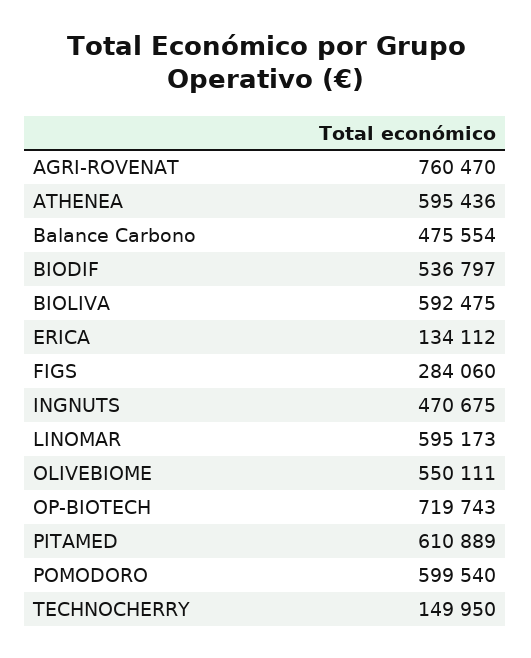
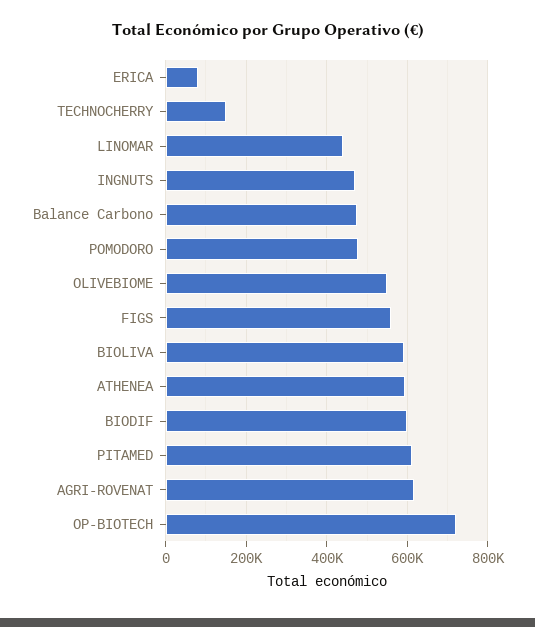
  {
-   "AGRI-ROVENAT": 760470,
+   "AGRI-ROVENAT": 620000,
    "ATHENEA": 595436,
    "Balance Carbono": 475554,
-   "BIODIF": 536797,
+   "BIODIF": 600000,
    "BIOLIVA": 592475,
-   "ERICA": 134112,
+   "ERICA": 80000,
-   "FIGS": 284060,
+   "FIGS": 560000,
    "INGNUTS": 470675,
-   "LINOMAR": 595173,
+   "LINOMAR": 440000,
    "OLIVEBIOME": 550111,
    "OP-BIOTECH": 719743,
    "PITAMED": 610889,
-   "POMODORO": 599540,
+   "POMODORO": 480000,
    "TECHNOCHERRY": 149950
  }

